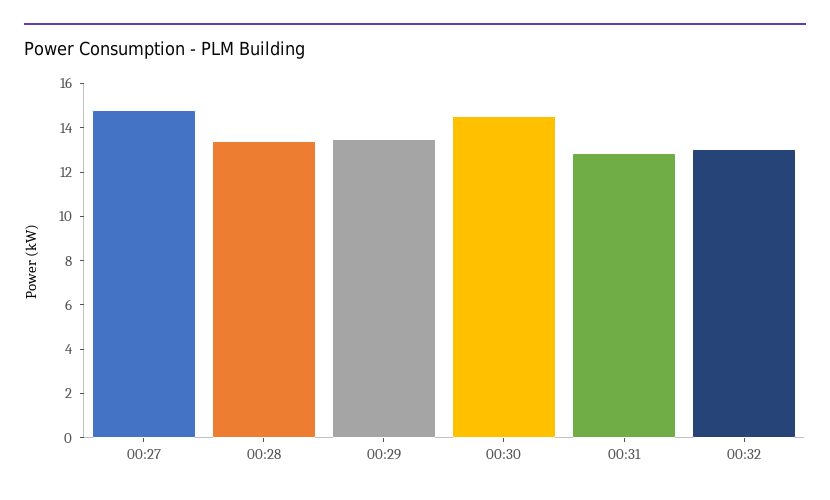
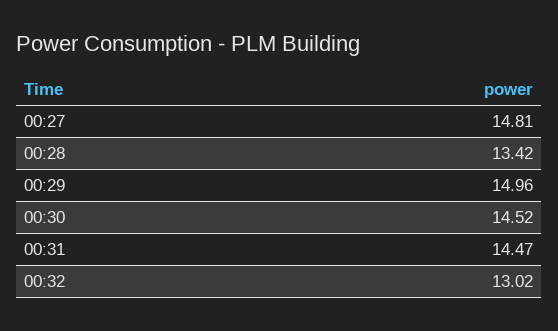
  {
    "00:27": 14.81,
    "00:28": 13.42,
-   "00:29": 13.5,
+   "00:29": 14.96,
    "00:30": 14.52,
-   "00:31": 13,
+   "00:31": 14.47,
    "00:32": 13.02
  }

